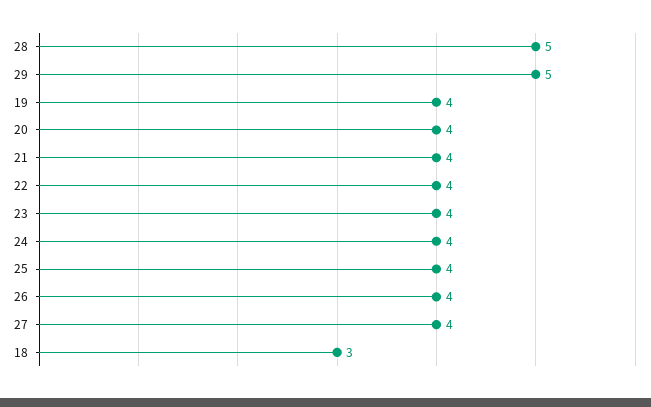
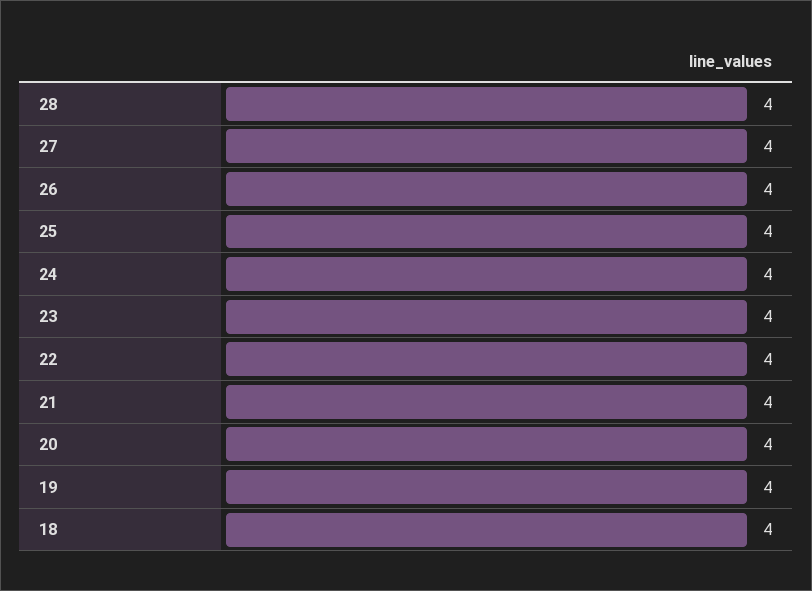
  {
-   "28": 5,
+   "28": 4,
-   "29": 5,
    "19": 4,
    "20": 4,
    "21": 4,
    "22": 4,
    "23": 4,
    "24": 4,
    "25": 4,
    "26": 4,
    "27": 4,
-   "18": 3
+   "18": 4
  }

